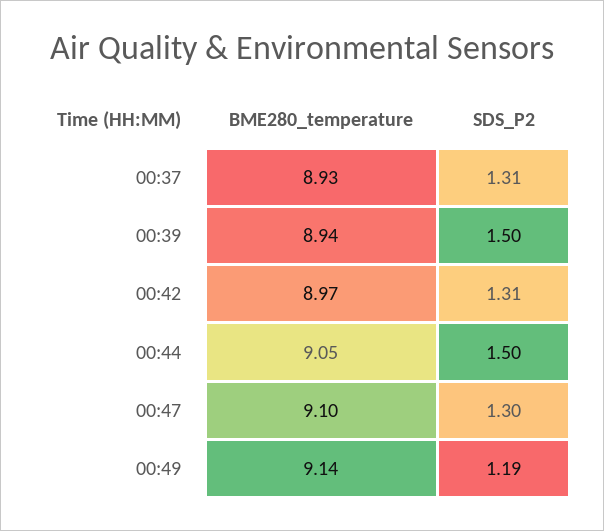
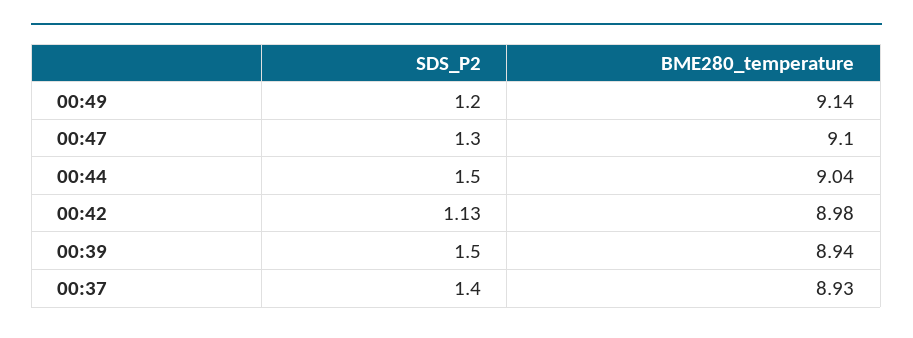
  {
    "BME280_temperature": {
      "00:37": 8.93,
      "00:39": 8.94,
-     "00:42": 8.97,
+     "00:42": 8.98,
-     "00:44": 9.05,
+     "00:44": 9.04,
      "00:47": 9.1,
      "00:49": 9.14
    },
    "SDS_P2": {
-     "00:37": 1.31,
+     "00:37": 1.4,
      "00:39": 1.5,
-     "00:42": 1.31,
+     "00:42": 1.13,
      "00:44": 1.5,
      "00:47": 1.3,
-     "00:49": 1.19
+     "00:49": 1.2
    }
  }

